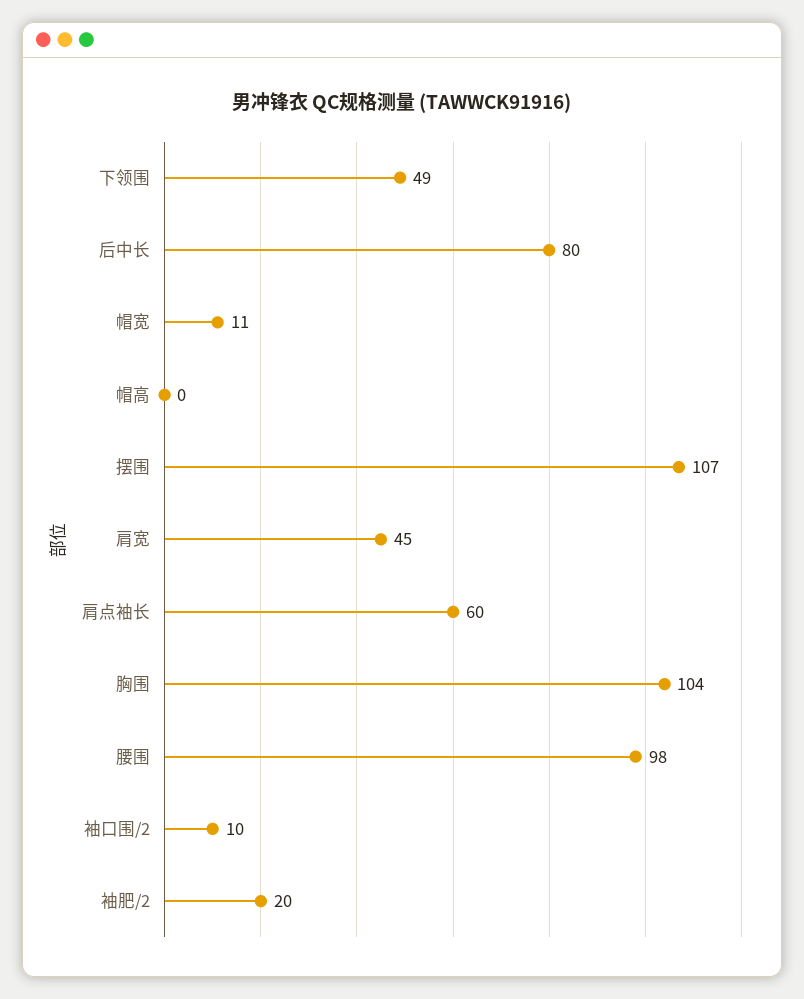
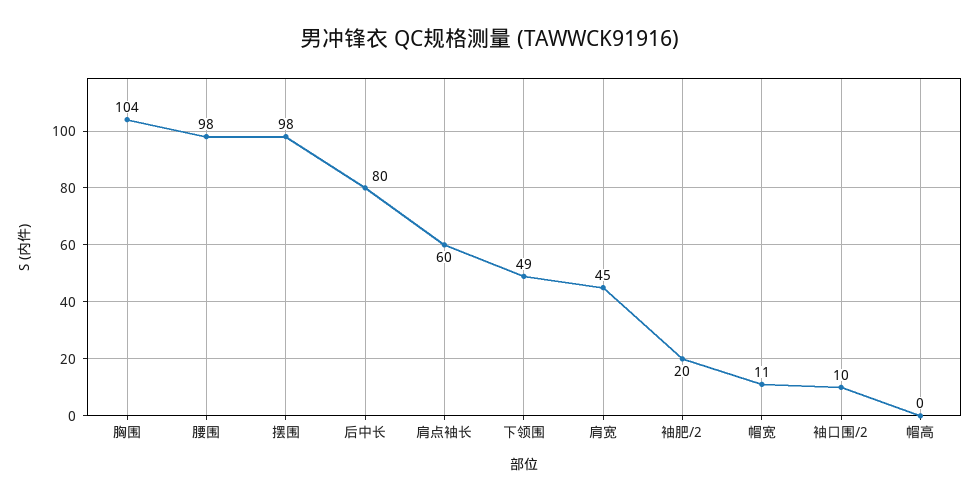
  {
    "下领围": 49,
    "后中长": 80,
    "帽宽": 11,
    "帽高": 0,
-   "摆围": 107,
+   "摆围": 98,
    "肩宽": 45,
    "肩点袖长": 60,
    "胸围": 104,
    "腰围": 98,
    "袖口围/2": 10,
    "袖肥/2": 20
  }

